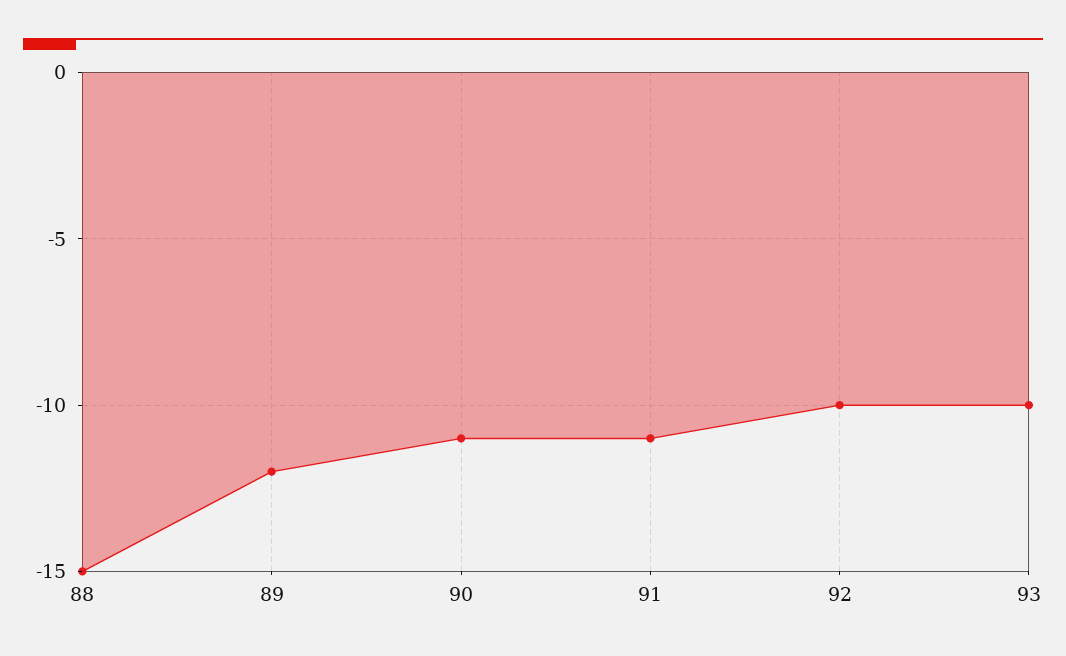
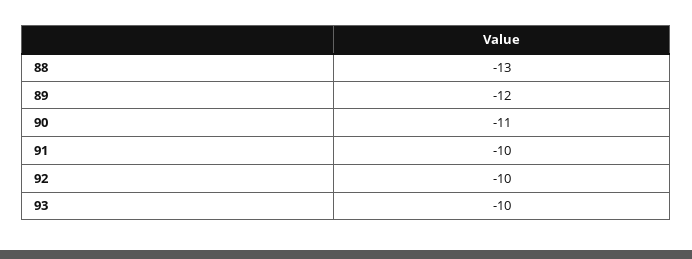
  {
-   "88": -15,
+   "88": -13,
    "89": -12,
    "90": -11,
-   "91": -11,
+   "91": -10,
    "92": -10,
    "93": -10
  }

